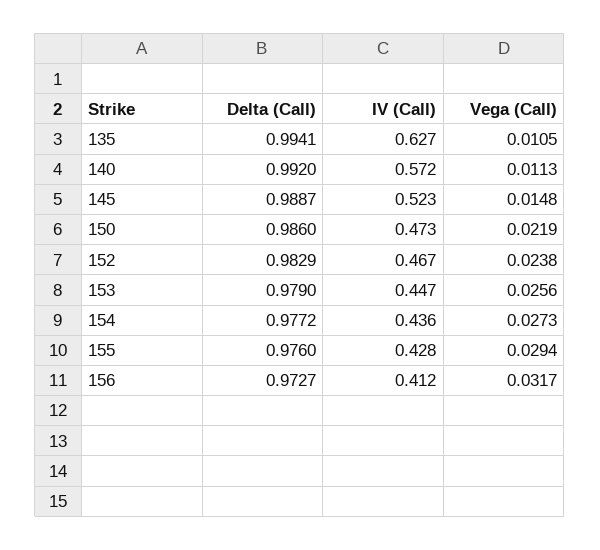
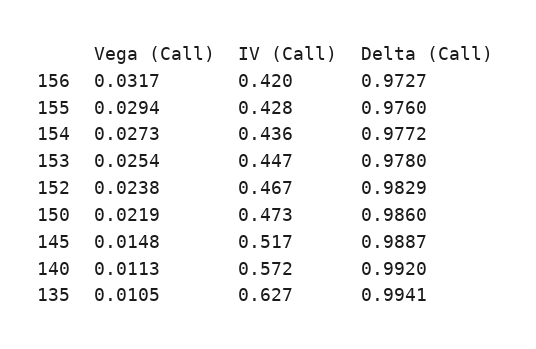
  {
    "Delta (Call)": {
      "135": 0.9941,
      "140": 0.992,
      "145": 0.9887,
      "150": 0.986,
      "152": 0.9829,
-     "153": 0.979,
+     "153": 0.978,
      "154": 0.9772,
      "155": 0.976,
      "156": 0.9727
    },
    "IV (Call)": {
      "135": 0.627,
      "140": 0.572,
-     "145": 0.523,
+     "145": 0.517,
      "150": 0.473,
      "152": 0.467,
      "153": 0.447,
      "154": 0.436,
      "155": 0.428,
-     "156": 0.412
+     "156": 0.42
    },
    "Vega (Call)": {
      "135": 0.0105,
      "140": 0.0113,
      "145": 0.0148,
      "150": 0.0219,
      "152": 0.0238,
-     "153": 0.0256,
+     "153": 0.0254,
      "154": 0.0273,
      "155": 0.0294,
      "156": 0.0317
    }
  }

